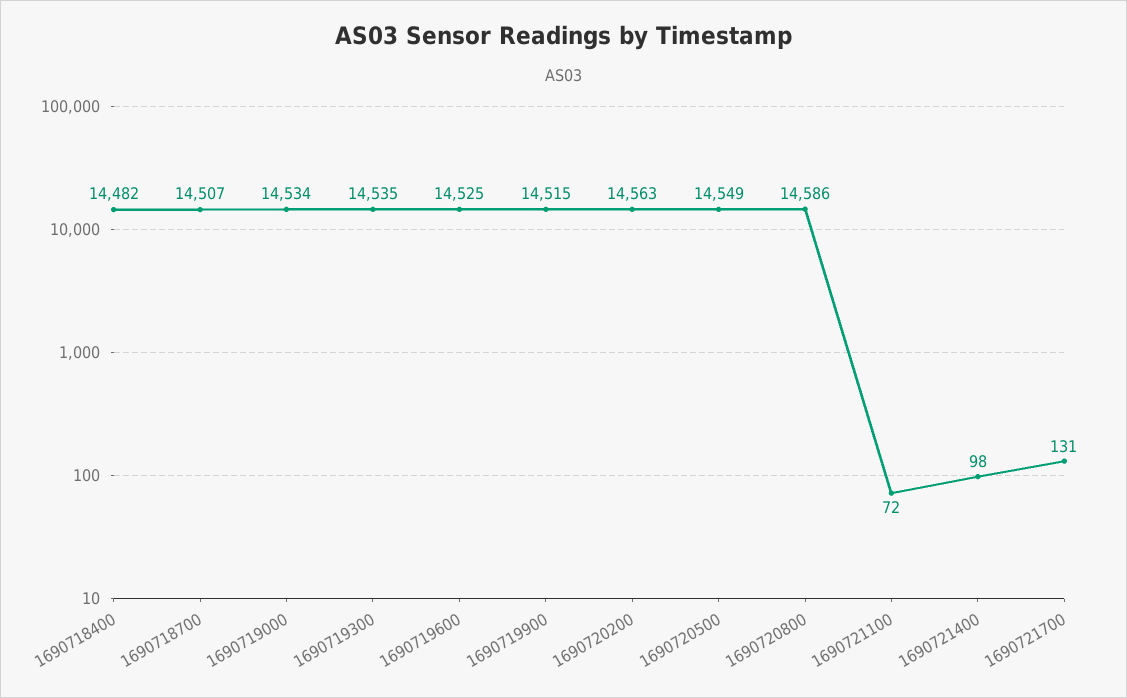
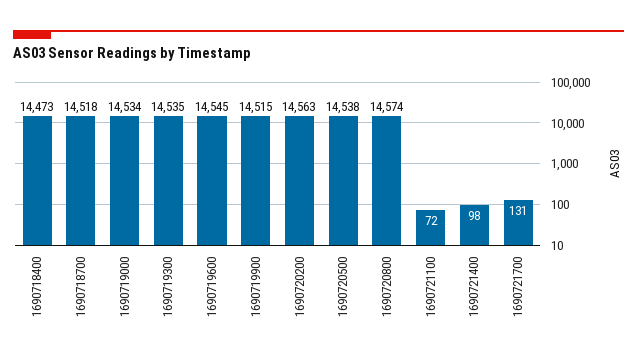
  {
-   "1690718400": 14482,
+   "1690718400": 14473,
-   "1690718700": 14507,
+   "1690718700": 14518,
    "1690719000": 14534,
    "1690719300": 14535,
-   "1690719600": 14525,
+   "1690719600": 14545,
    "1690719900": 14515,
    "1690720200": 14563,
-   "1690720500": 14549,
+   "1690720500": 14538,
-   "1690720800": 14586,
+   "1690720800": 14574,
    "1690721100": 72,
    "1690721400": 98,
    "1690721700": 131
  }

